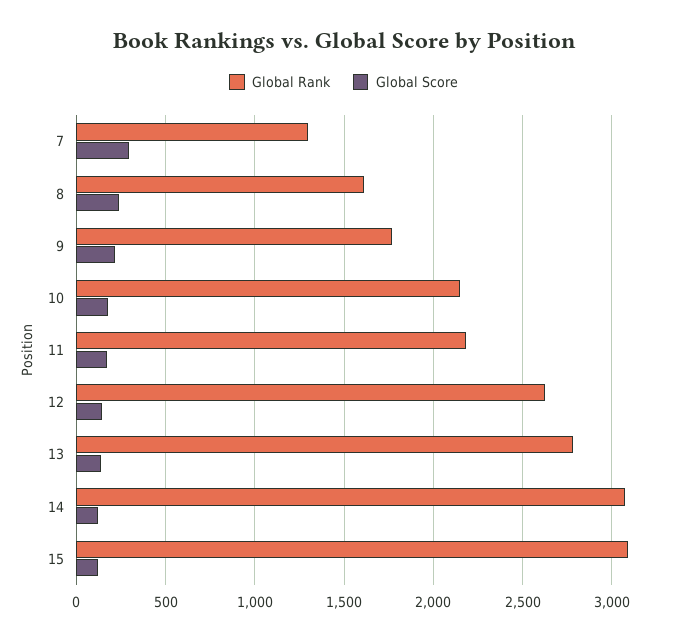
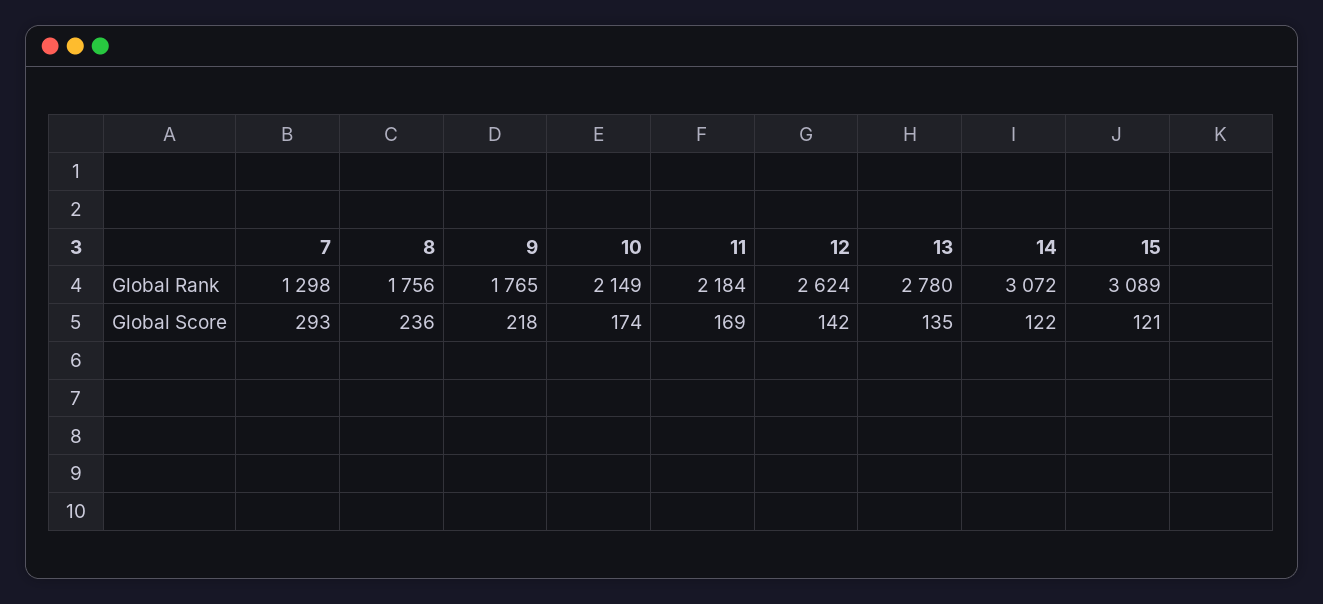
  {
    "Global Rank": {
      "7": 1298,
-     "8": 1600,
+     "8": 1756,
      "9": 1765,
      "10": 2149,
      "11": 2184,
      "12": 2624,
      "13": 2780,
      "14": 3072,
      "15": 3089
    },
    "Global Score": {
      "7": 293,
      "8": 236,
      "9": 218,
      "10": 174,
      "11": 169,
      "12": 142,
      "13": 135,
      "14": 122,
      "15": 121
    }
  }

